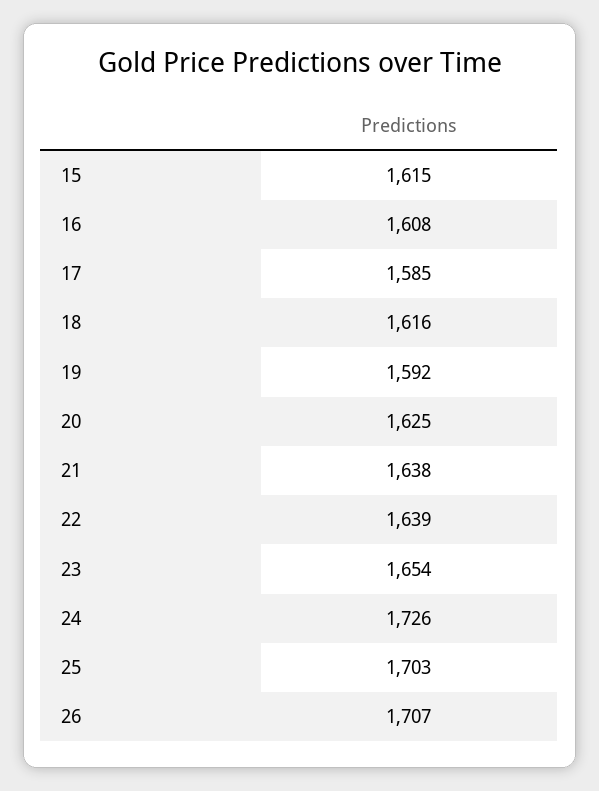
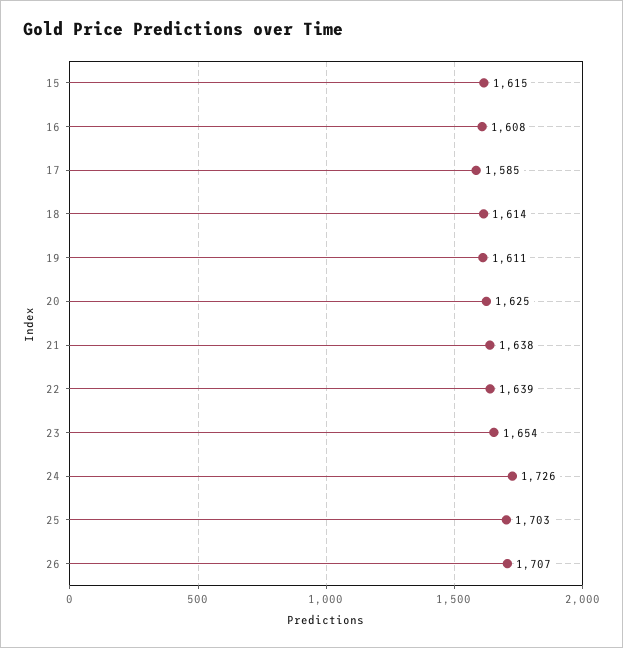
  {
    "15": 1615,
    "16": 1608,
    "17": 1585,
-   "18": 1616,
+   "18": 1614,
-   "19": 1592,
+   "19": 1611,
    "20": 1625,
    "21": 1638,
    "22": 1639,
    "23": 1654,
    "24": 1726,
    "25": 1703,
    "26": 1707
  }

